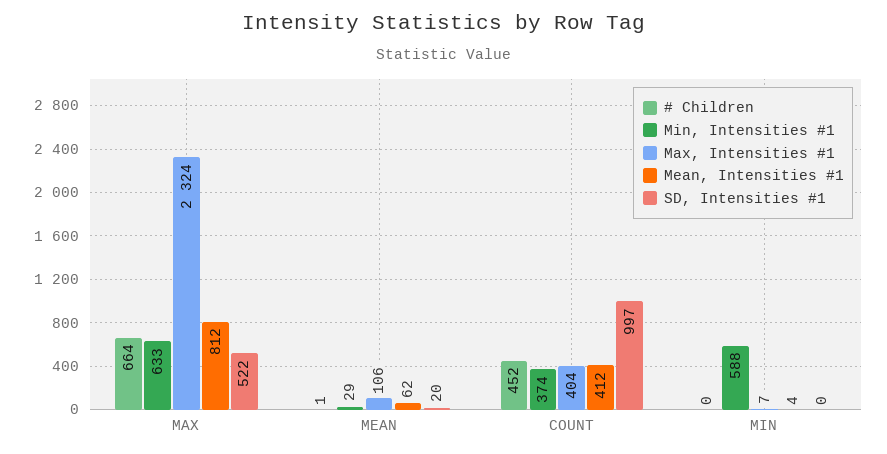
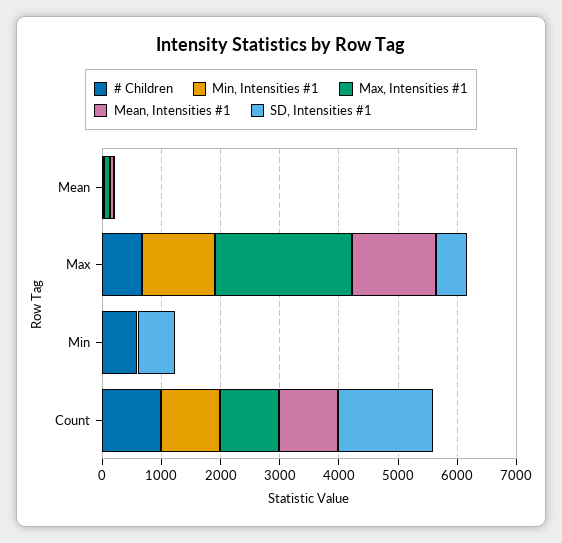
  {
    "# Children": {
      "MAX": 664,
      "MEAN": 1,
-     "COUNT": 452,
+     "COUNT": 1000,
-     "MIN": 0
+     "MIN": 600
    },
    "Min, Intensities #1": {
-     "MAX": 633,
+     "MAX": 1200,
      "MEAN": 29,
-     "COUNT": 374,
+     "COUNT": 1000,
-     "MIN": 588
+     "MIN": 0
    },
    "Max, Intensities #1": {
      "MAX": 2324,
      "MEAN": 106,
-     "COUNT": 404,
+     "COUNT": 1000,
      "MIN": 7
    },
    "Mean, Intensities #1": {
-     "MAX": 812,
+     "MAX": 1400,
      "MEAN": 62,
-     "COUNT": 412,
+     "COUNT": 1000,
      "MIN": 4
    },
    "SD, Intensities #1": {
      "MAX": 522,
      "MEAN": 20,
-     "COUNT": 997,
+     "COUNT": 1600,
-     "MIN": 0
+     "MIN": 600
    }
  }

